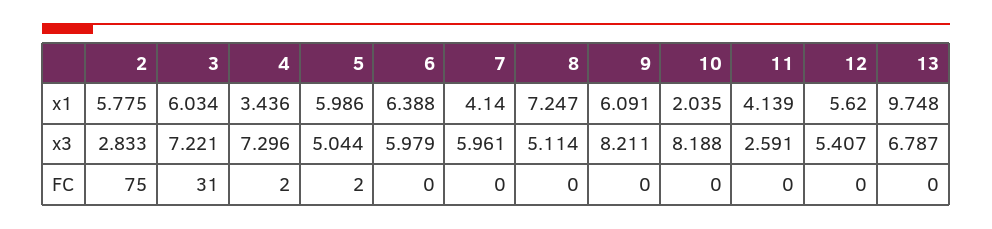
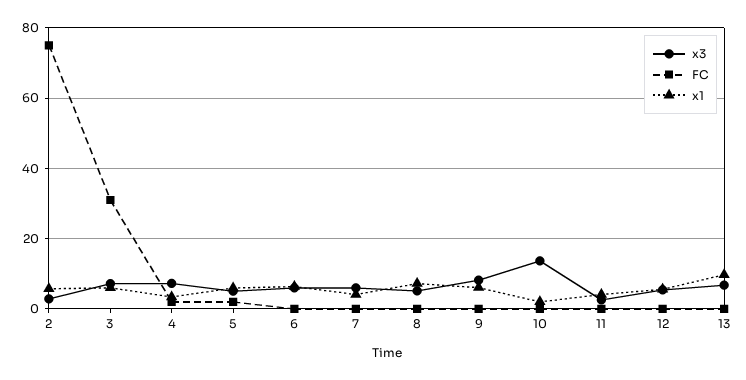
  {
    "x1": {
      "2": 5.775,
      "3": 6.034,
      "4": 3.436,
      "5": 5.986,
      "6": 6.388,
      "7": 4.14,
      "8": 7.247,
      "9": 6.091,
      "10": 2.035,
      "11": 4.139,
      "12": 5.62,
      "13": 9.748
    },
    "x3": {
      "2": 2.833,
      "3": 7.221,
      "4": 7.296,
      "5": 5.044,
      "6": 5.979,
      "7": 5.961,
      "8": 5.114,
      "9": 8.211,
-     "10": 8.188,
+     "10": 14,
      "11": 2.591,
      "12": 5.407,
      "13": 6.787
    },
    "FC": {
      "2": 75,
      "3": 31,
      "4": 2,
      "5": 2,
      "6": 0,
      "7": 0,
      "8": 0,
      "9": 0,
      "10": 0,
      "11": 0,
      "12": 0,
      "13": 0
    }
  }

